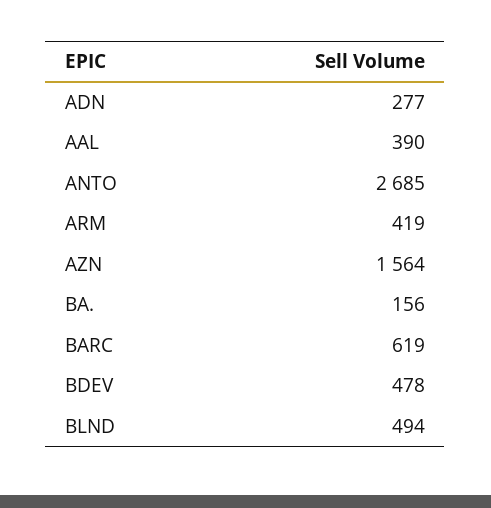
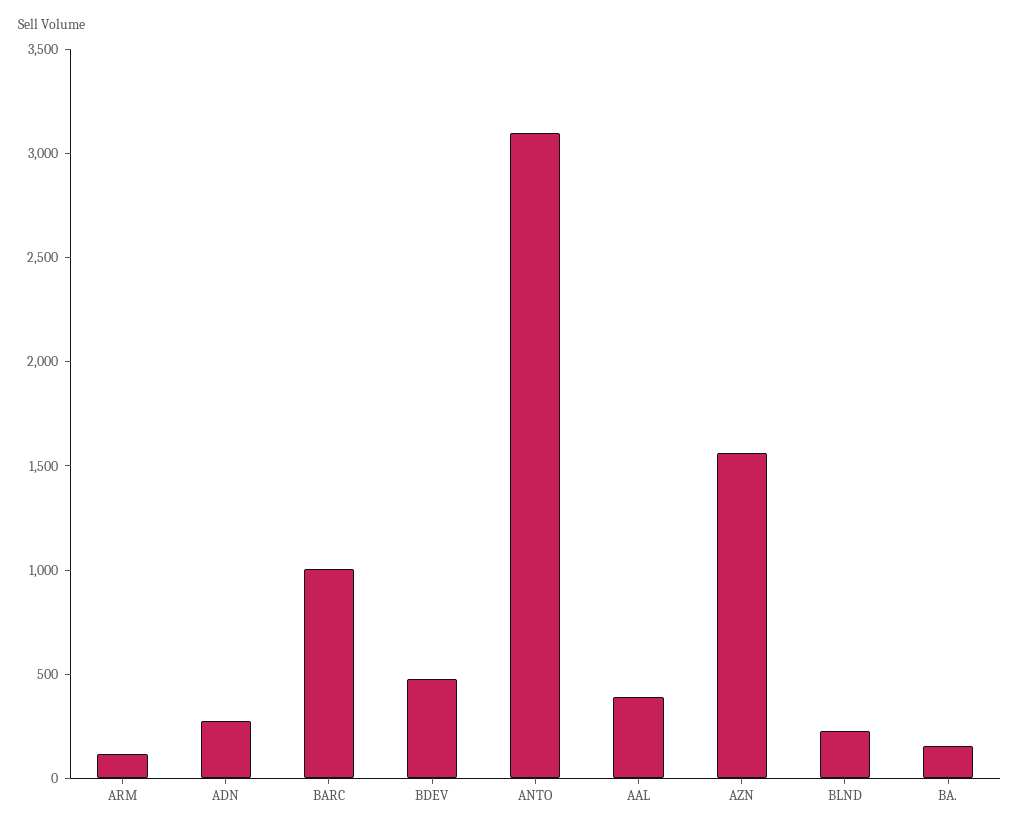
  {
    "ADN": 277,
    "AAL": 390,
-   "ANTO": 2685,
+   "ANTO": 3100,
-   "ARM": 419,
+   "ARM": 100,
    "AZN": 1564,
    "BA.": 156,
-   "BARC": 619,
+   "BARC": 1000,
    "BDEV": 478,
-   "BLND": 494
+   "BLND": 200
  }

